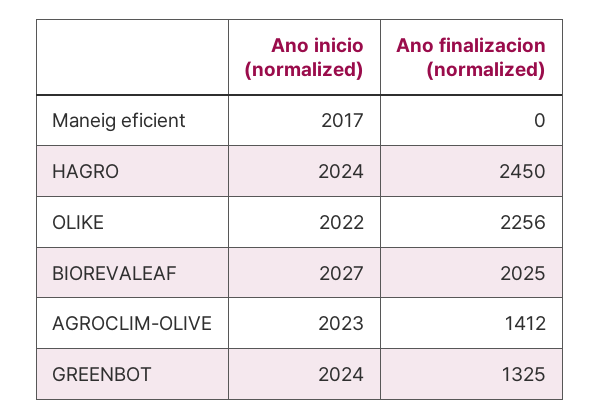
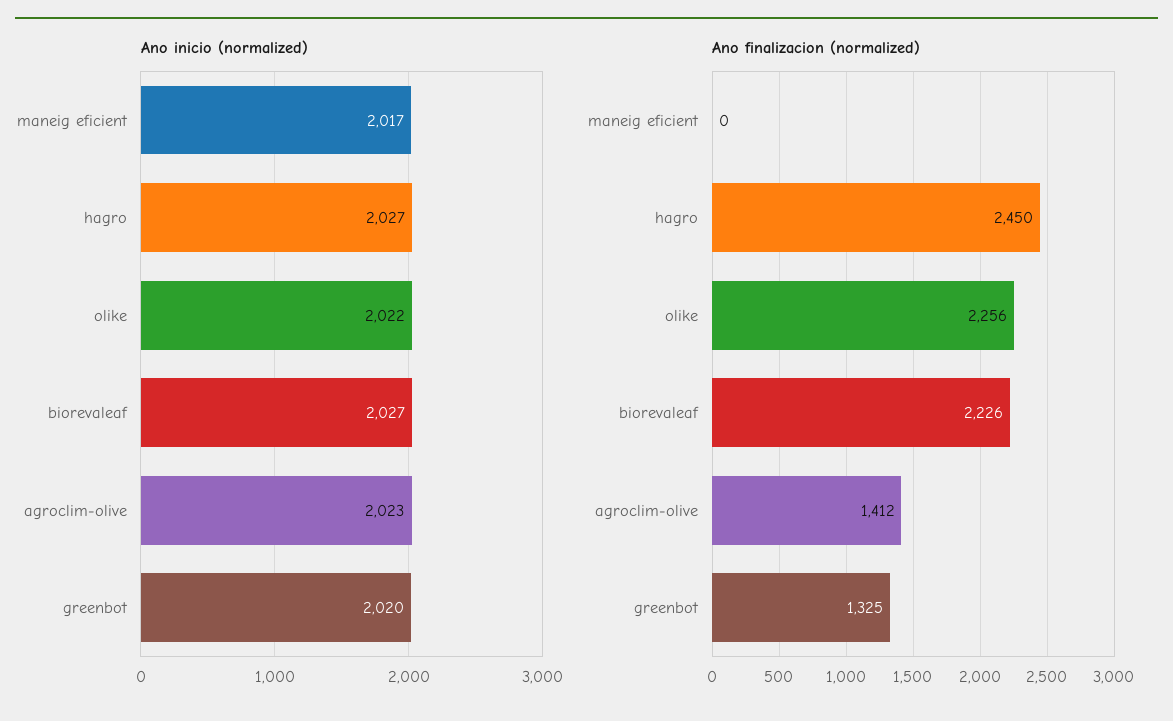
  {
    "Ano inicio (normalized)": {
      "Maneig eficient": 2017,
-     "HAGRO": 2024,
+     "HAGRO": 2027,
      "OLIKE": 2022,
      "BIOREVALEAF": 2027,
      "AGROCLIM-OLIVE": 2023,
-     "GREENBOT": 2024
+     "GREENBOT": 2020
    },
    "Ano finalizacion (normalized)": {
      "Maneig eficient": 0,
      "HAGRO": 2450,
      "OLIKE": 2256,
-     "BIOREVALEAF": 2025,
+     "BIOREVALEAF": 2226,
      "AGROCLIM-OLIVE": 1412,
      "GREENBOT": 1325
    }
  }

